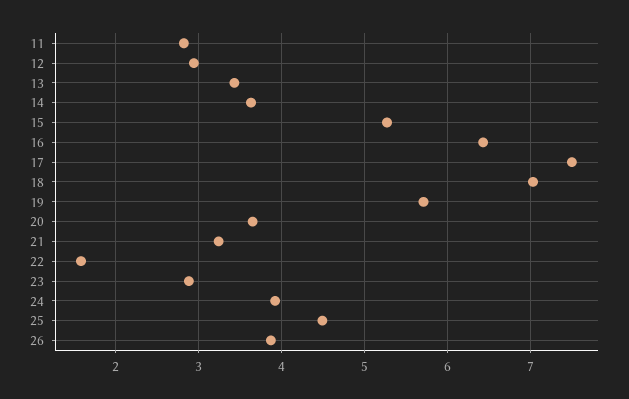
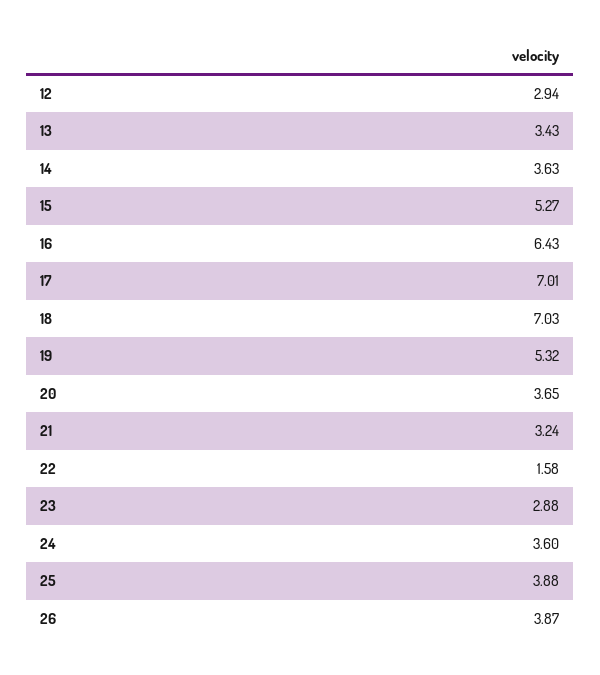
  {
-   "11": 2.8,
    "12": 2.94,
    "13": 3.43,
    "14": 3.63,
    "15": 5.27,
    "16": 6.43,
-   "17": 7.5,
+   "17": 7.01,
    "18": 7.03,
-   "19": 5.7,
+   "19": 5.32,
    "20": 3.65,
    "21": 3.24,
    "22": 1.58,
    "23": 2.88,
-   "24": 3.9,
+   "24": 3.6,
-   "25": 4.5,
+   "25": 3.88,
    "26": 3.87
  }

